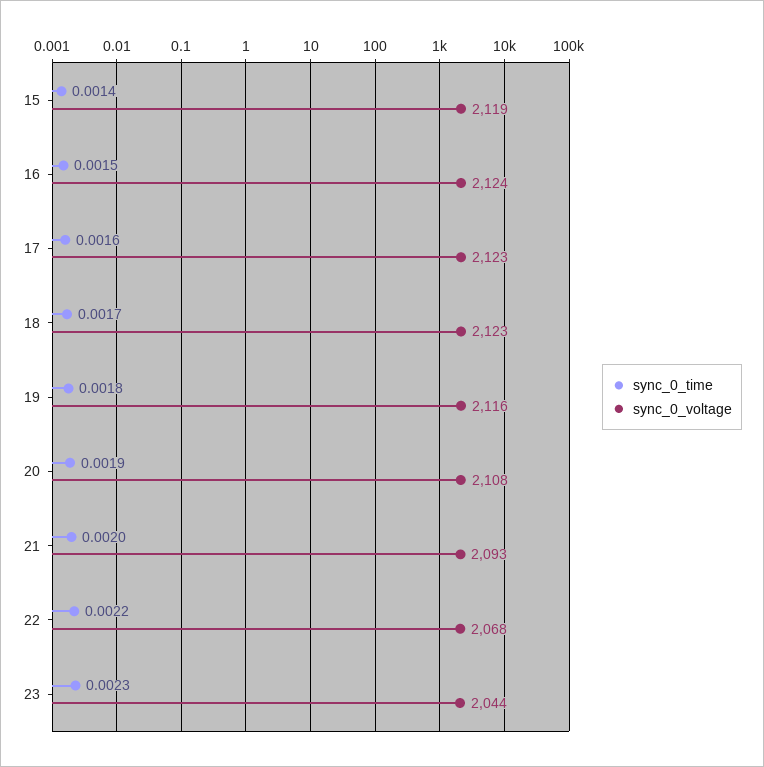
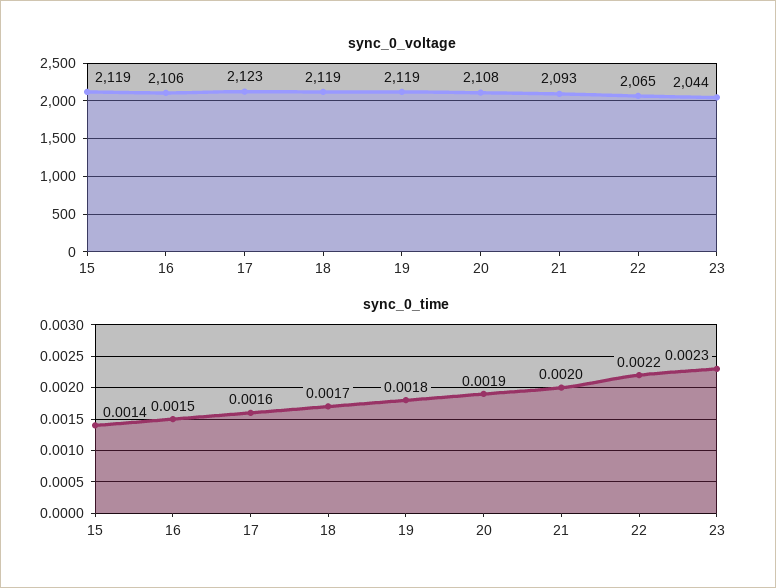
  {
    "sync_0_time": {
      "15": 0.0014,
      "16": 0.0015,
      "17": 0.0016,
      "18": 0.0017,
      "19": 0.0018,
      "20": 0.0019,
      "21": 0.002,
      "22": 0.0022,
      "23": 0.0023
    },
    "sync_0_voltage": {
      "15": 2119,
-     "16": 2124,
+     "16": 2106,
      "17": 2123,
-     "18": 2123,
+     "18": 2119,
-     "19": 2116,
+     "19": 2119,
      "20": 2108,
      "21": 2093,
-     "22": 2068,
+     "22": 2065,
      "23": 2044
    }
  }

